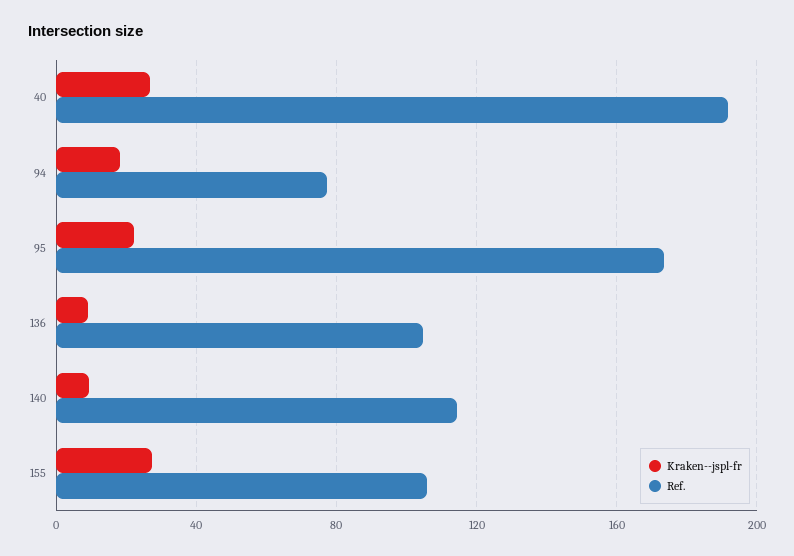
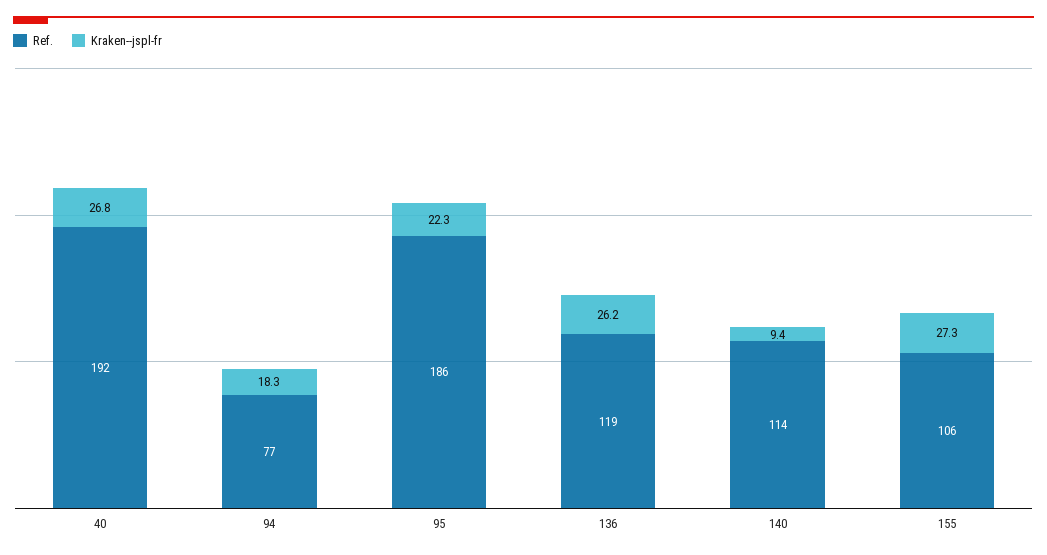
  {
    "Kraken--jspl-fr": {
      "40": 26.8,
      "94": 18.3,
      "95": 22.3,
-     "136": 10,
+     "136": 26.2,
      "140": 9.4,
      "155": 27.3
    },
    "Ref.": {
      "40": 192,
      "94": 77,
-     "95": 175,
+     "95": 186,
-     "136": 105,
+     "136": 119,
      "140": 114,
      "155": 106
    }
  }

